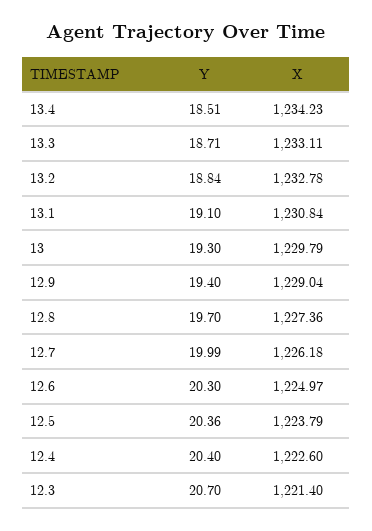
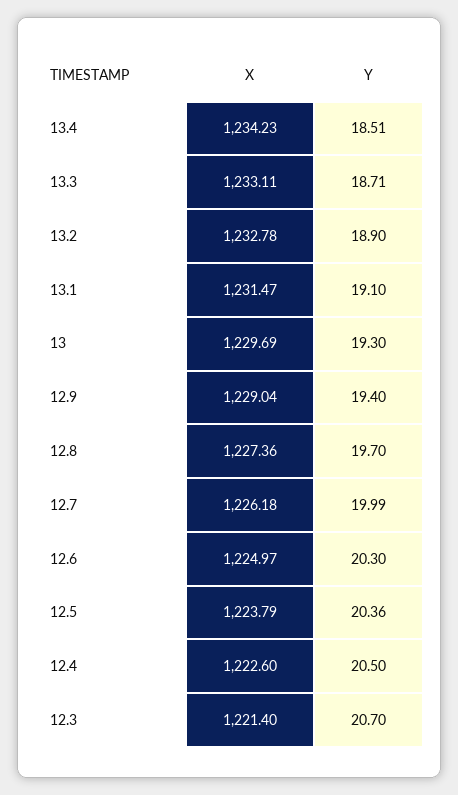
  {
    "Y": {
      "13.4": 18.51,
      "13.3": 18.71,
-     "13.2": 18.84,
+     "13.2": 18.9,
      "13.1": 19.1,
      "13": 19.3,
      "12.9": 19.4,
      "12.8": 19.7,
      "12.7": 19.99,
      "12.6": 20.3,
      "12.5": 20.36,
-     "12.4": 20.4,
+     "12.4": 20.5,
      "12.3": 20.7
    },
    "X": {
      "13.4": 1234.23,
      "13.3": 1233.11,
      "13.2": 1232.78,
-     "13.1": 1230.84,
+     "13.1": 1231.47,
-     "13": 1229.79,
+     "13": 1229.69,
      "12.9": 1229.04,
      "12.8": 1227.36,
      "12.7": 1226.18,
      "12.6": 1224.97,
      "12.5": 1223.79,
      "12.4": 1222.6,
      "12.3": 1221.4
    }
  }

